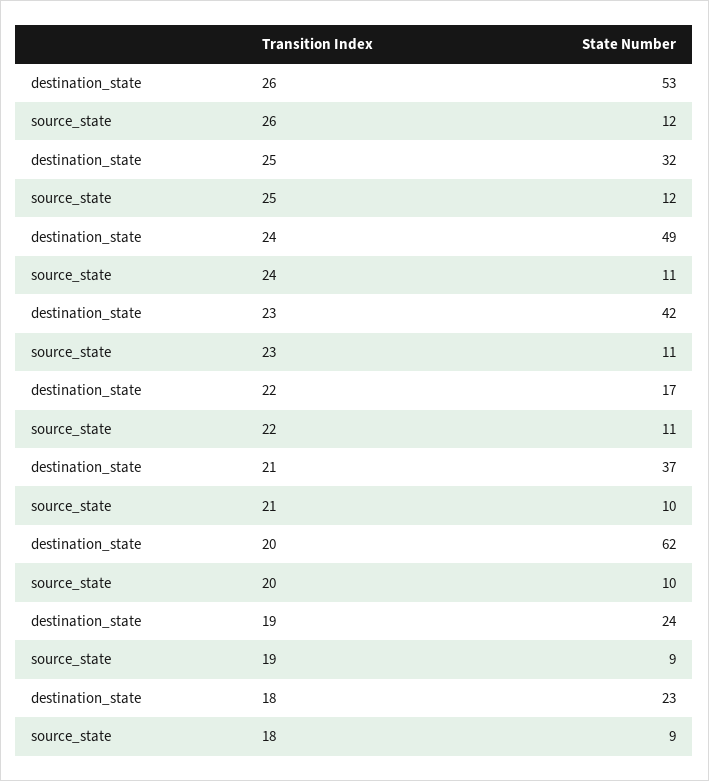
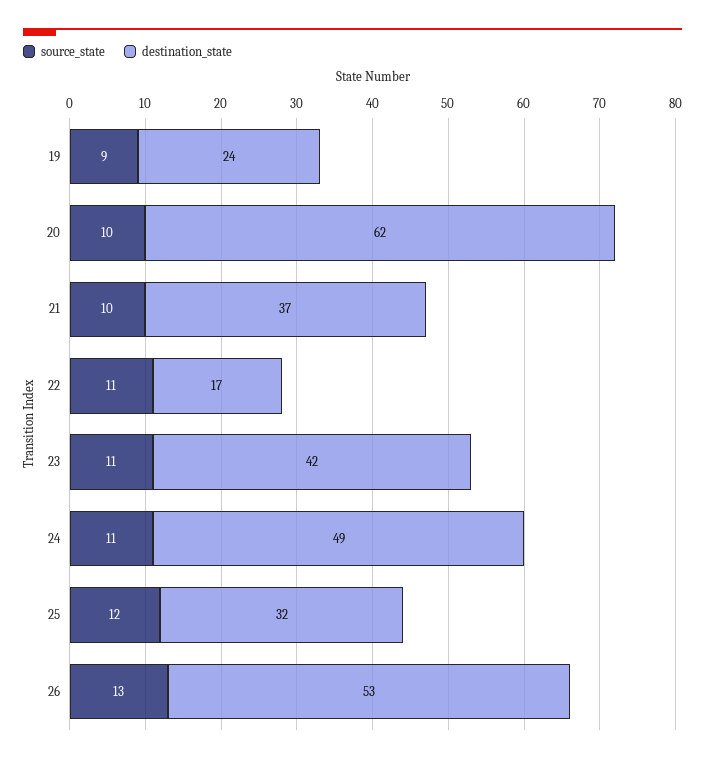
  {
    "destination_state": {
      "26": 53,
      "25": 32,
      "24": 49,
      "23": 42,
      "22": 17,
      "21": 37,
      "20": 62,
-     "19": 24,
+     "19": 24
-     "18": 23
    },
    "source_state": {
-     "26": 12,
+     "26": 13,
      "25": 12,
      "24": 11,
      "23": 11,
      "22": 11,
      "21": 10,
      "20": 10,
-     "19": 9,
+     "19": 9
-     "18": 9
    }
  }

